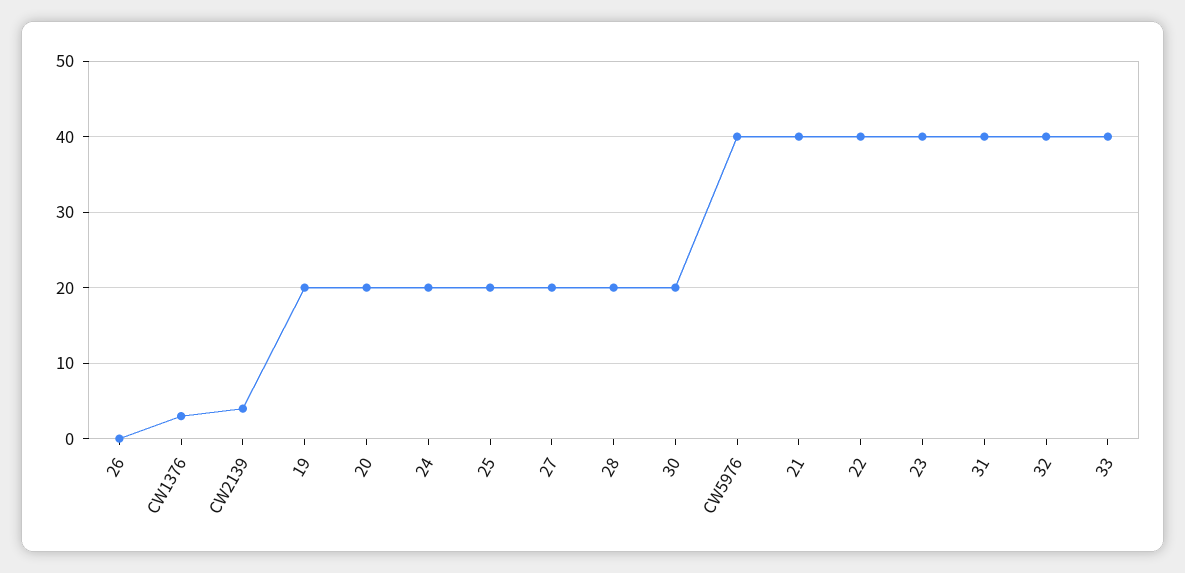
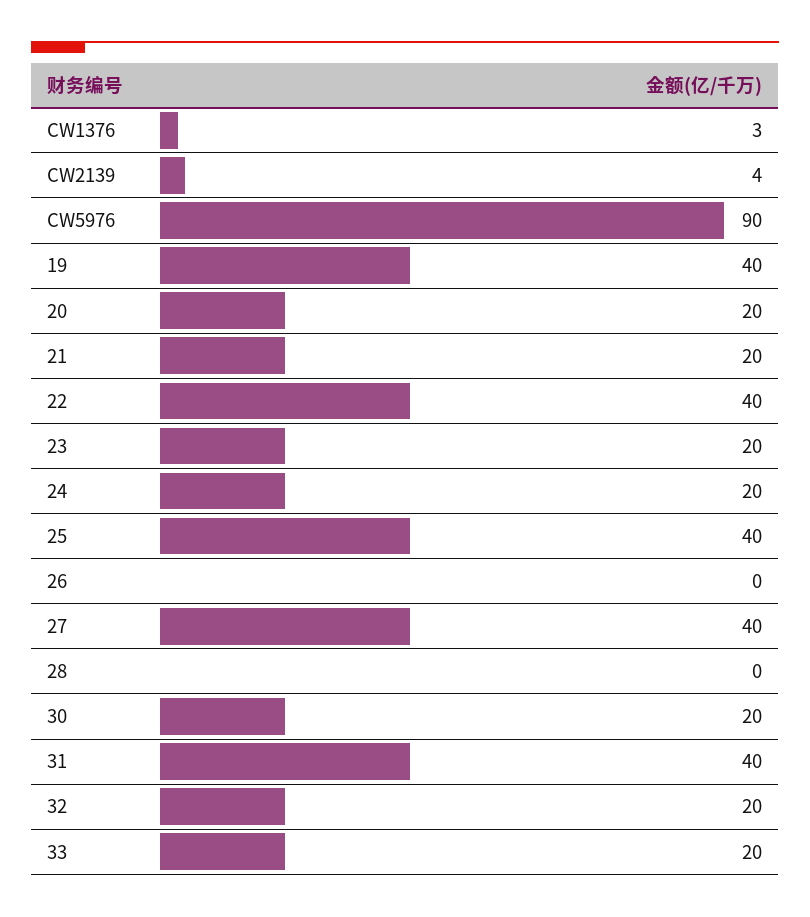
  {
    "26": 0,
    "CW1376": 3,
    "CW2139": 4,
-   "19": 20,
+   "19": 40,
    "20": 20,
    "24": 20,
-   "25": 20,
+   "25": 40,
-   "27": 20,
+   "27": 40,
-   "28": 20,
+   "28": 0,
    "30": 20,
-   "CW5976": 40,
+   "CW5976": 90,
-   "21": 40,
+   "21": 20,
    "22": 40,
-   "23": 40,
+   "23": 20,
    "31": 40,
-   "32": 40,
+   "32": 20,
-   "33": 40
+   "33": 20
  }

